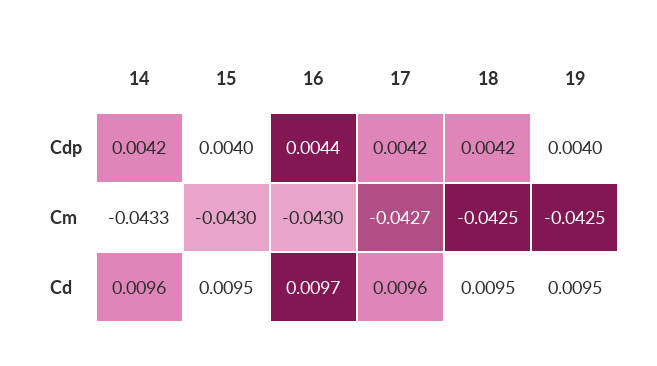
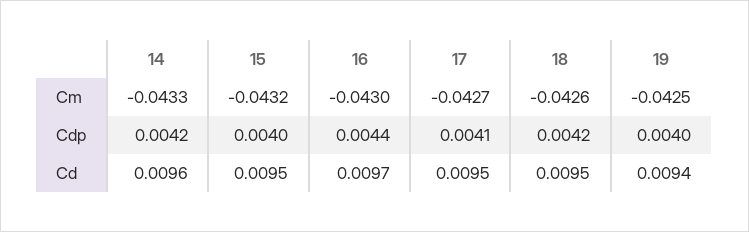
  {
    "14": {
      "Cdp": 0.0042,
      "Cm": -0.0433,
      "Cd": 0.0096
    },
    "15": {
      "Cdp": 0.004,
-     "Cm": -0.043,
+     "Cm": -0.0432,
      "Cd": 0.0095
    },
    "16": {
      "Cdp": 0.0044,
      "Cm": -0.043,
      "Cd": 0.0097
    },
    "17": {
-     "Cdp": 0.0042,
+     "Cdp": 0.0041,
      "Cm": -0.0427,
-     "Cd": 0.0096
+     "Cd": 0.0095
    },
    "18": {
      "Cdp": 0.0042,
-     "Cm": -0.0425,
+     "Cm": -0.0426,
      "Cd": 0.0095
    },
    "19": {
      "Cdp": 0.004,
      "Cm": -0.0425,
-     "Cd": 0.0095
+     "Cd": 0.0094
    }
  }

